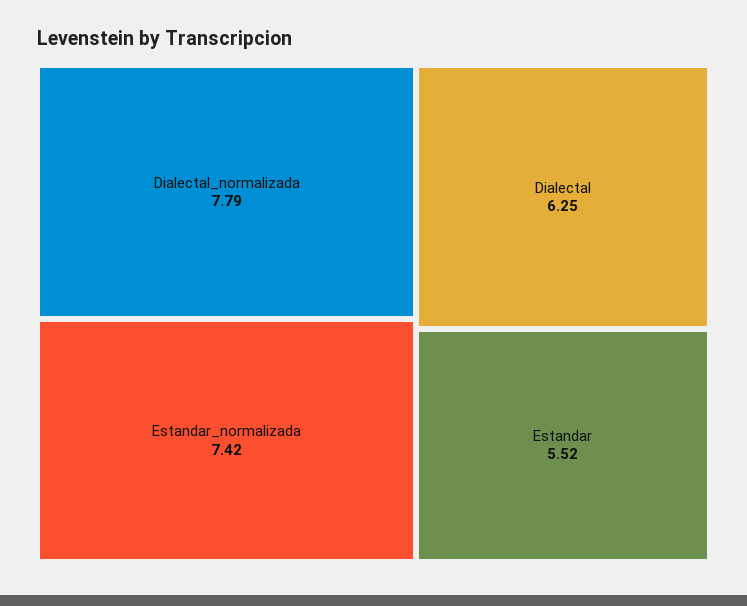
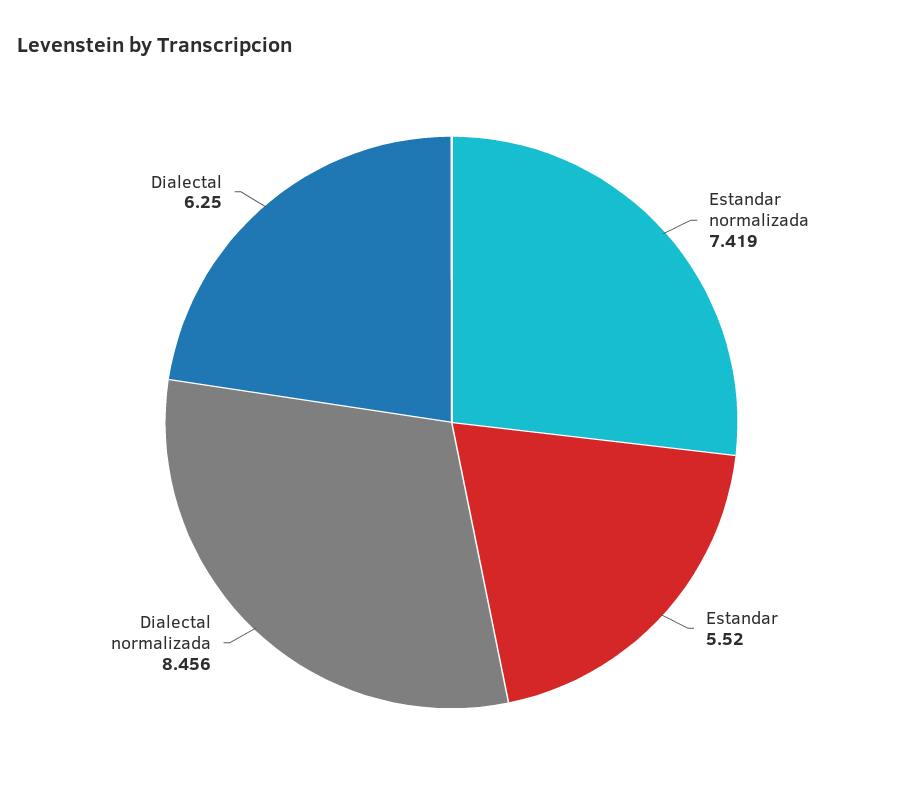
  {
-   "Dialectal_normalizada": 7.79,
+   "Dialectal_normalizada": 8.456,
    "Estandar_normalizada": 7.419,
    "Dialectal": 6.25,
    "Estandar": 5.52
  }

